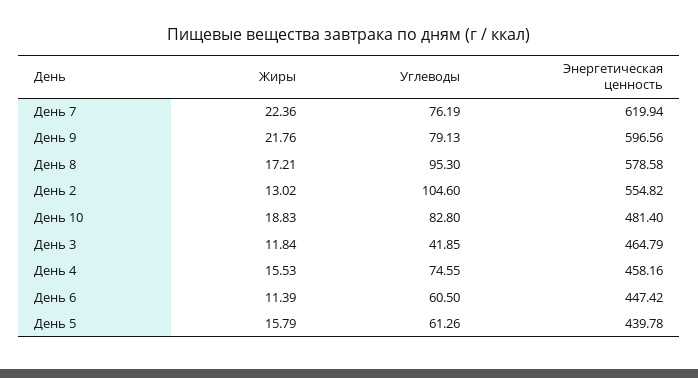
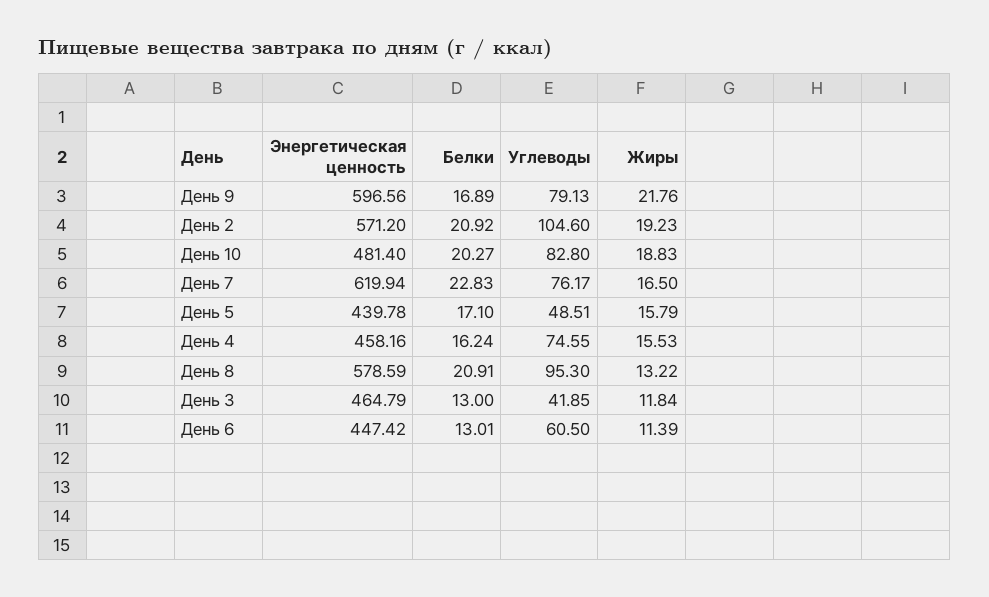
  {
    "Жиры": {
-     "День 7": 22.36,
+     "День 7": 16.5,
      "День 9": 21.76,
-     "День 8": 17.21,
+     "День 8": 13.22,
-     "День 2": 13.02,
+     "День 2": 19.23,
      "День 10": 18.83,
      "День 3": 11.84,
      "День 4": 15.53,
      "День 6": 11.39,
      "День 5": 15.79
    },
    "Углеводы": {
-     "День 7": 76.19,
+     "День 7": 76.17,
      "День 9": 79.13,
      "День 8": 95.3,
      "День 2": 104.6,
      "День 10": 82.8,
      "День 3": 41.85,
      "День 4": 74.55,
      "День 6": 60.5,
-     "День 5": 61.26
+     "День 5": 48.51
    },
    "Энергетическая ценность": {
      "День 7": 619.94,
      "День 9": 596.56,
-     "День 8": 578.58,
+     "День 8": 578.59,
-     "День 2": 554.82,
+     "День 2": 571.2,
      "День 10": 481.4,
      "День 3": 464.79,
      "День 4": 458.16,
      "День 6": 447.42,
      "День 5": 439.78
-   }
+   },
+   "Белки": {
+     "День 9": 16.89,
+     "День 2": 20.92,
+     "День 10": 20.27,
+     "День 7": 22.83,
+     "День 5": 17.1,
+     "День 4": 16.24,
+     "День 8": 20.91,
+     "День 3": 13,
+     "День 6": 13.01
+   }
  }

